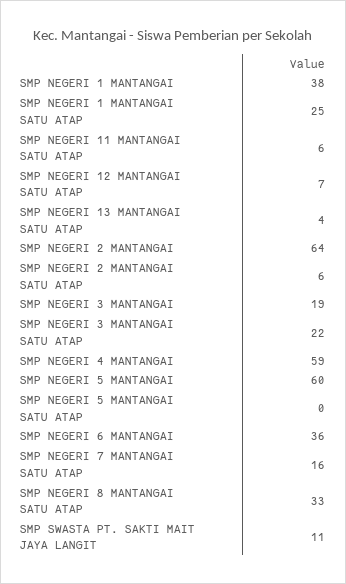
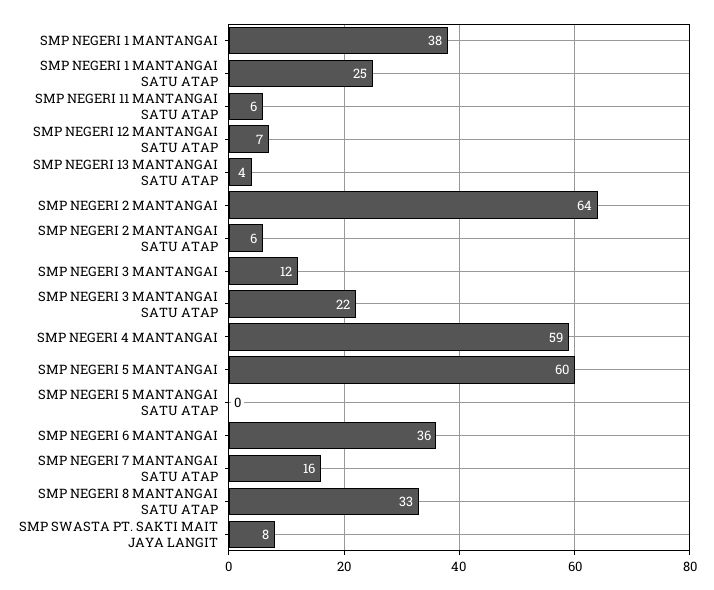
  {
    "SMP NEGERI 1 MANTANGAI": 38,
    "SMP NEGERI 1 MANTANGAI SATU ATAP": 25,
    "SMP NEGERI 11 MANTANGAI SATU ATAP": 6,
    "SMP NEGERI 12 MANTANGAI SATU ATAP": 7,
    "SMP NEGERI 13 MANTANGAI SATU ATAP": 4,
    "SMP NEGERI 2 MANTANGAI": 64,
    "SMP NEGERI 2 MANTANGAI SATU ATAP": 6,
-   "SMP NEGERI 3 MANTANGAI": 19,
+   "SMP NEGERI 3 MANTANGAI": 12,
    "SMP NEGERI 3 MANTANGAI SATU ATAP": 22,
    "SMP NEGERI 4 MANTANGAI": 59,
    "SMP NEGERI 5 MANTANGAI": 60,
    "SMP NEGERI 5 MANTANGAI SATU ATAP": 0,
    "SMP NEGERI 6 MANTANGAI": 36,
    "SMP NEGERI 7 MANTANGAI SATU ATAP": 16,
    "SMP NEGERI 8 MANTANGAI SATU ATAP": 33,
-   "SMP SWASTA PT. SAKTI MAIT JAYA LANGIT": 11
+   "SMP SWASTA PT. SAKTI MAIT JAYA LANGIT": 8
  }

